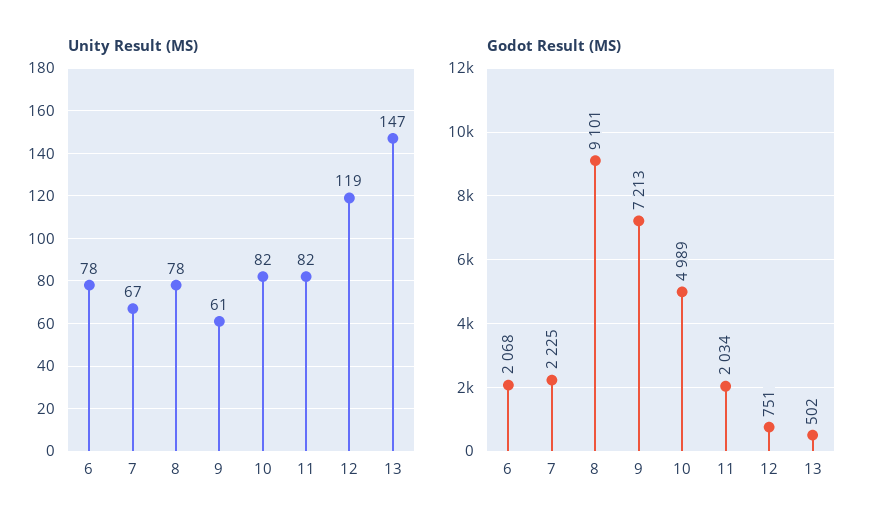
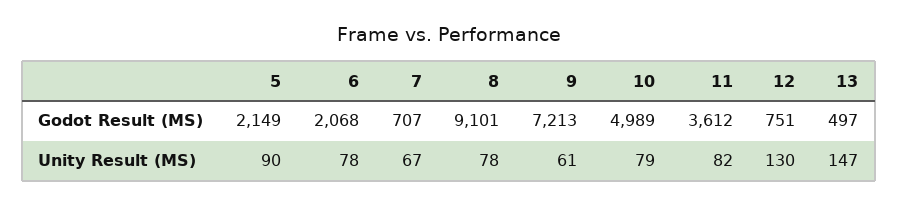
  {
    "Unity Result (MS)": {
      "6": 78,
      "7": 67,
      "8": 78,
      "9": 61,
-     "10": 82,
+     "10": 79,
      "11": 82,
-     "12": 119,
+     "12": 130,
-     "13": 147
+     "13": 147,
+     "5": 90
    },
    "Godot Result (MS)": {
      "6": 2068,
-     "7": 2225,
+     "7": 707,
      "8": 9101,
      "9": 7213,
      "10": 4989,
-     "11": 2034,
+     "11": 3612,
      "12": 751,
-     "13": 502
+     "13": 497,
+     "5": 2149
    }
  }

